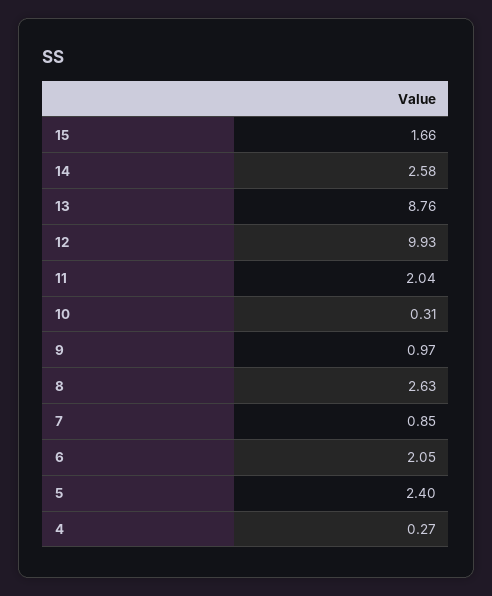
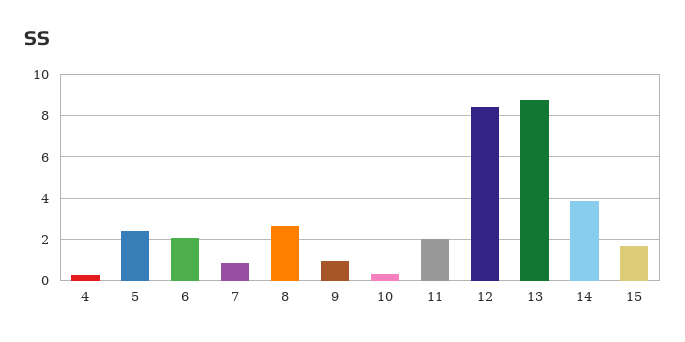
  {
    "15": 1.66,
-   "14": 2.58,
+   "14": 4,
    "13": 8.76,
-   "12": 9.93,
+   "12": 8.5,
    "11": 2.04,
    "10": 0.31,
    "9": 0.97,
    "8": 2.63,
    "7": 0.85,
    "6": 2.05,
    "5": 2.4,
    "4": 0.27
  }

